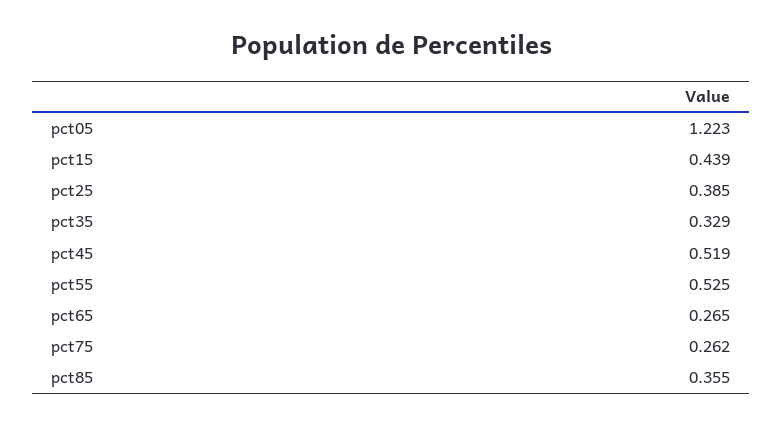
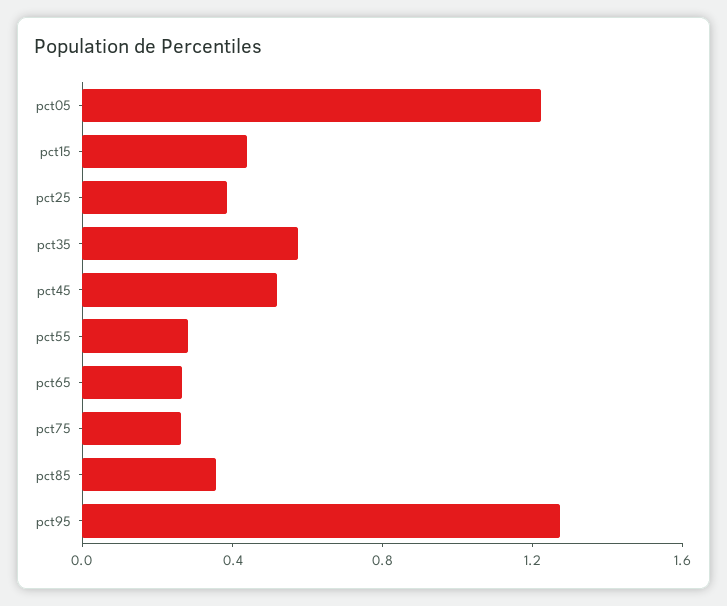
  {
    "pct05": 1.223,
    "pct15": 0.439,
    "pct25": 0.385,
-   "pct35": 0.329,
+   "pct35": 0.6,
    "pct45": 0.519,
-   "pct55": 0.525,
+   "pct55": 0.3,
    "pct65": 0.265,
    "pct75": 0.262,
-   "pct85": 0.355
+   "pct85": 0.355,
+   "pct95": 1.3
  }

